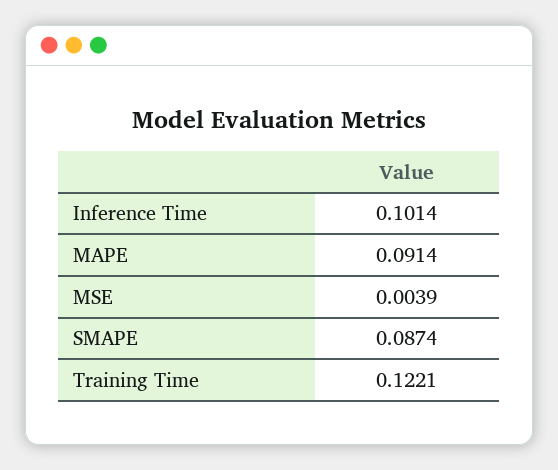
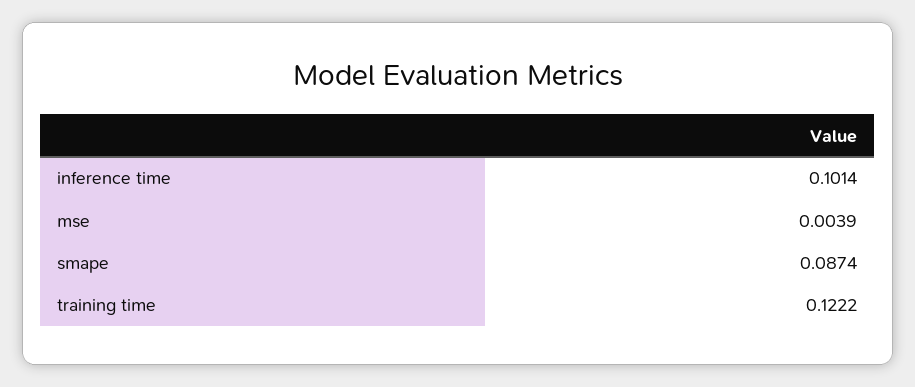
  {
    "Inference Time": 0.1014,
-   "MAPE": 0.0914,
    "MSE": 0.0039,
    "SMAPE": 0.0874,
-   "Training Time": 0.1221
+   "Training Time": 0.1222
  }

